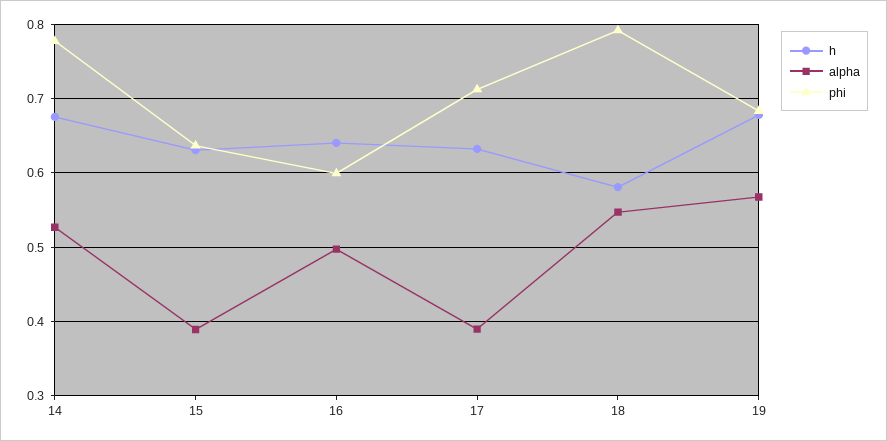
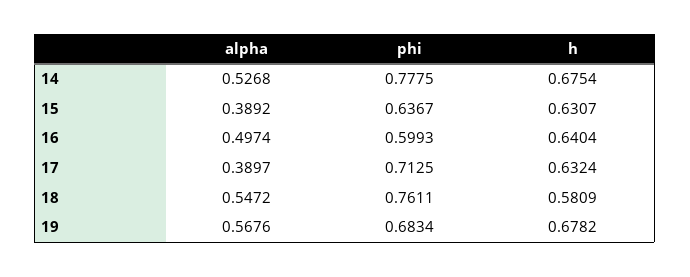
  {
    "h": {
      "14": 0.6754,
      "15": 0.6307,
      "16": 0.6404,
      "17": 0.6324,
      "18": 0.5809,
      "19": 0.6782
    },
    "alpha": {
      "14": 0.5268,
      "15": 0.3892,
      "16": 0.4974,
      "17": 0.3897,
      "18": 0.5472,
      "19": 0.5676
    },
    "phi": {
      "14": 0.7775,
      "15": 0.6367,
      "16": 0.5993,
      "17": 0.7125,
-     "18": 0.79,
+     "18": 0.7611,
      "19": 0.6834
    }
  }

